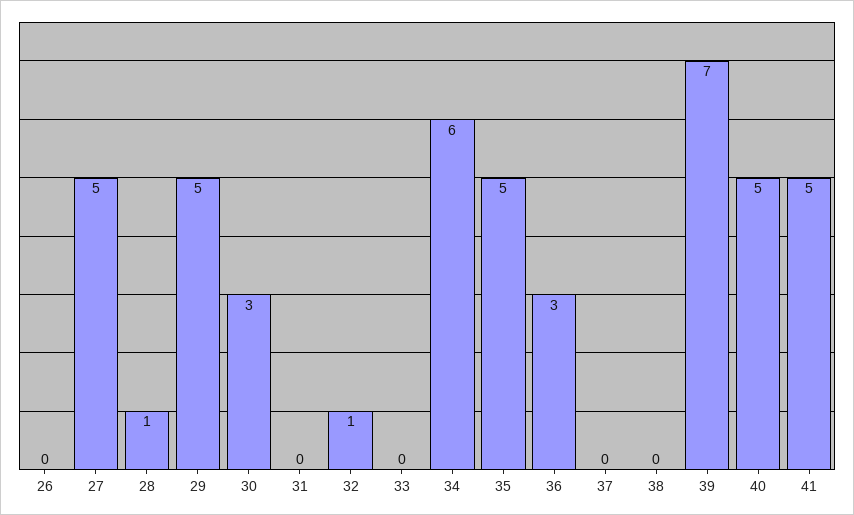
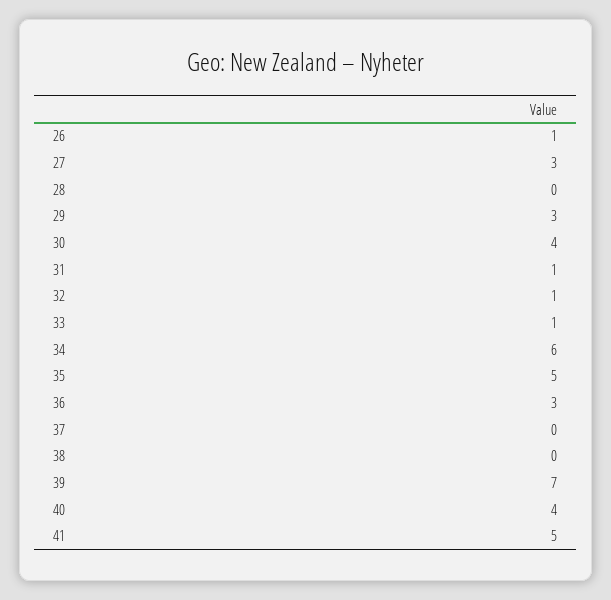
  {
-   "26": 0,
+   "26": 1,
-   "27": 5,
+   "27": 3,
-   "28": 1,
+   "28": 0,
-   "29": 5,
+   "29": 3,
-   "30": 3,
+   "30": 4,
-   "31": 0,
+   "31": 1,
    "32": 1,
-   "33": 0,
+   "33": 1,
    "34": 6,
    "35": 5,
    "36": 3,
    "37": 0,
    "38": 0,
    "39": 7,
-   "40": 5,
+   "40": 4,
    "41": 5
  }

